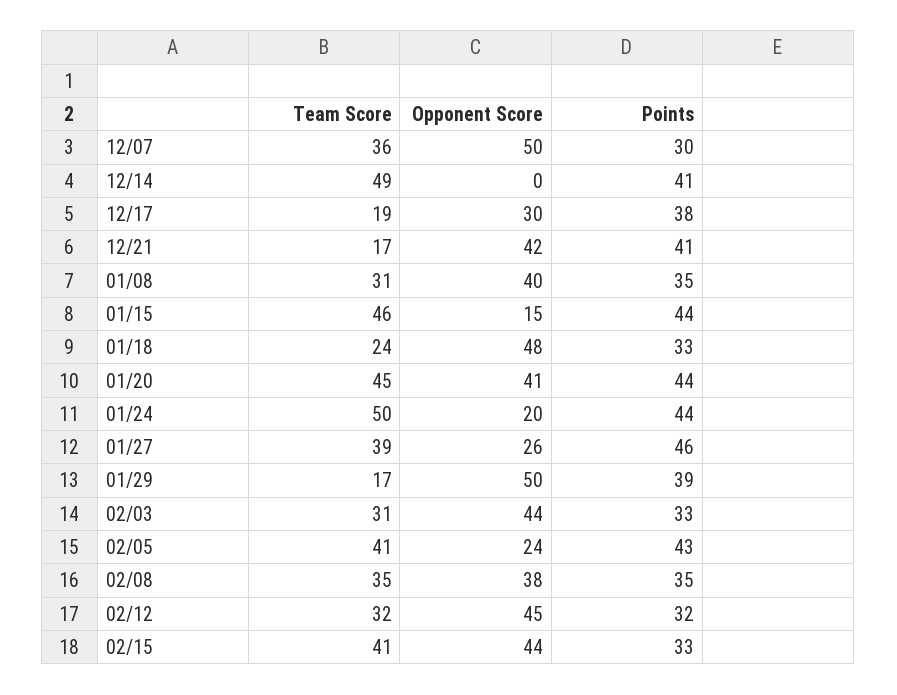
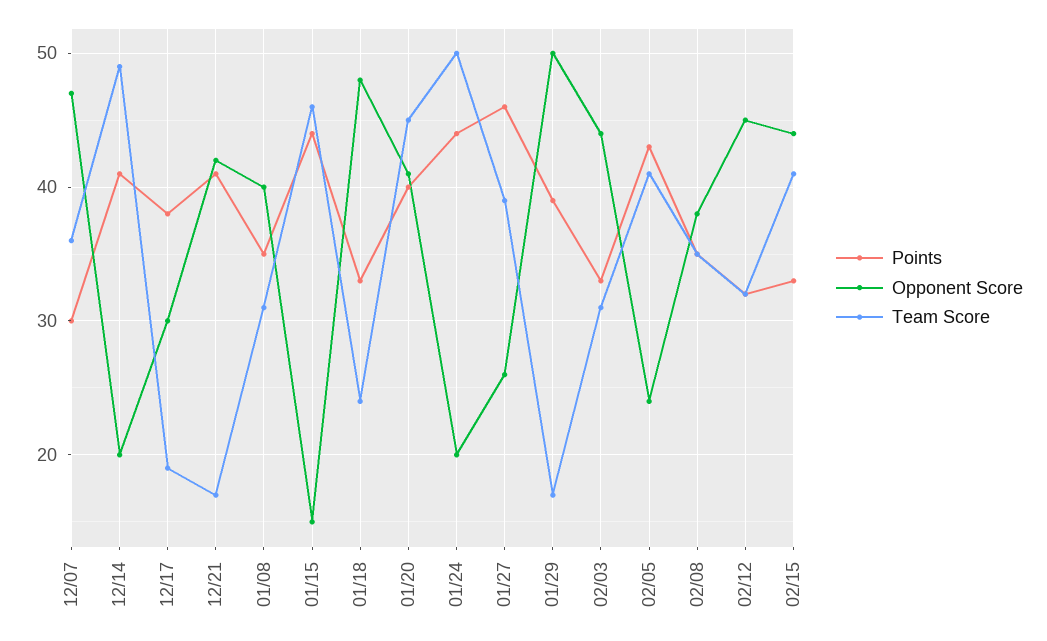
  {
    "Team Score": {
      "12/07": 36,
      "12/14": 49,
      "12/17": 19,
      "12/21": 17,
      "01/08": 31,
      "01/15": 46,
      "01/18": 24,
      "01/20": 45,
      "01/24": 50,
      "01/27": 39,
      "01/29": 17,
      "02/03": 31,
      "02/05": 41,
      "02/08": 35,
      "02/12": 32,
      "02/15": 41
    },
    "Opponent Score": {
-     "12/07": 50,
+     "12/07": 47,
-     "12/14": 0,
+     "12/14": 20,
      "12/17": 30,
      "12/21": 42,
      "01/08": 40,
      "01/15": 15,
      "01/18": 48,
      "01/20": 41,
      "01/24": 20,
      "01/27": 26,
      "01/29": 50,
      "02/03": 44,
      "02/05": 24,
      "02/08": 38,
      "02/12": 45,
      "02/15": 44
    },
    "Points": {
      "12/07": 30,
      "12/14": 41,
      "12/17": 38,
      "12/21": 41,
      "01/08": 35,
      "01/15": 44,
      "01/18": 33,
-     "01/20": 44,
+     "01/20": 40,
      "01/24": 44,
      "01/27": 46,
      "01/29": 39,
      "02/03": 33,
      "02/05": 43,
      "02/08": 35,
      "02/12": 32,
      "02/15": 33
    }
  }

